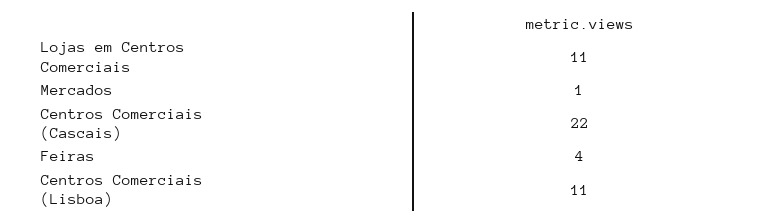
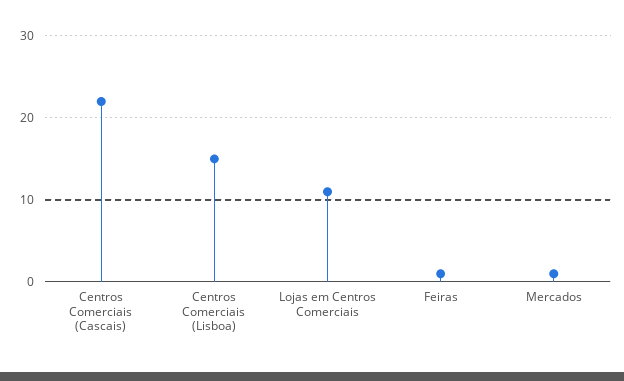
  {
    "Lojas em Centros Comerciais": 11,
    "Mercados": 1,
    "Centros Comerciais (Cascais)": 22,
-   "Feiras": 4,
+   "Feiras": 1,
-   "Centros Comerciais (Lisboa)": 11
+   "Centros Comerciais (Lisboa)": 15
  }

